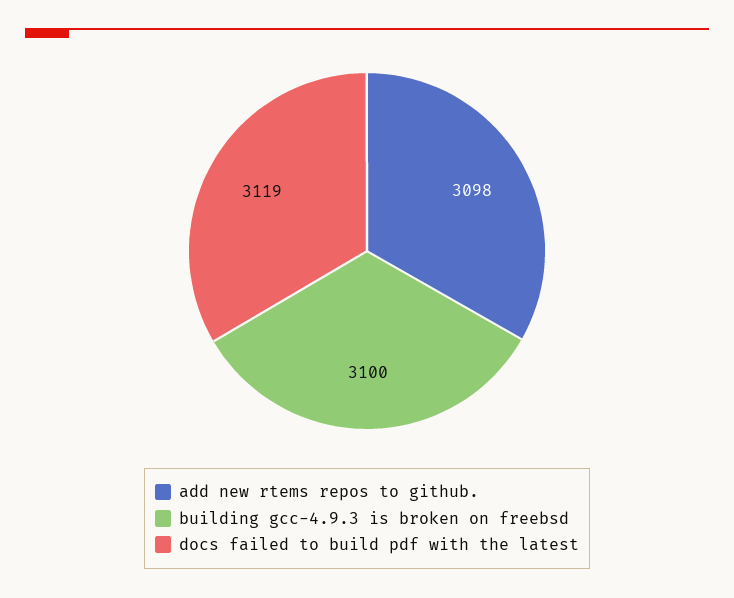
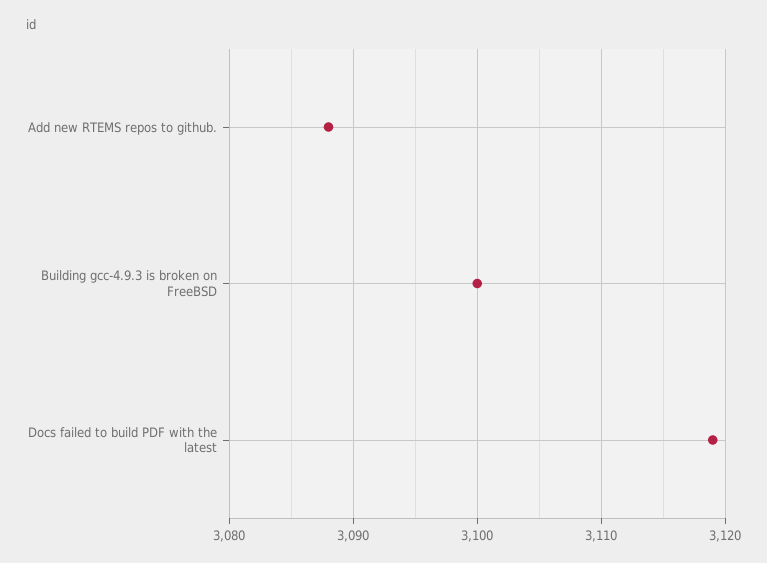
  {
-   "add new rtems repos to github.": 3098,
+   "add new rtems repos to github.": 3088,
    "building gcc-4.9.3 is broken on freebsd": 3100,
    "docs failed to build pdf with the latest": 3119
  }

